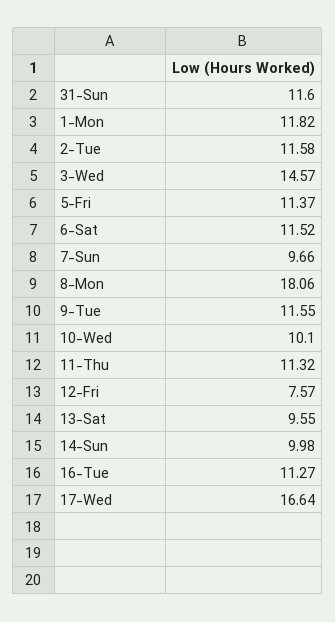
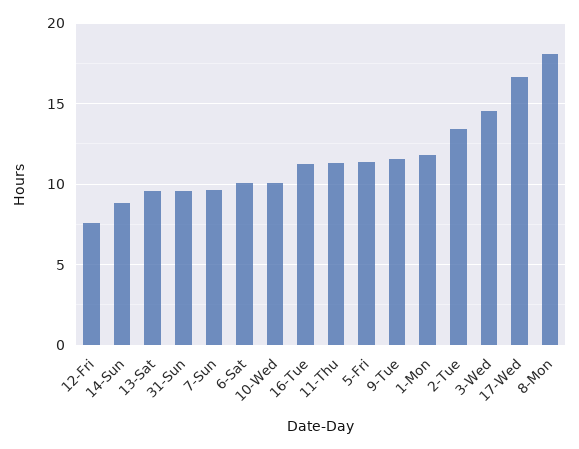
  {
-   "31-Sun": 11.6,
+   "31-Sun": 9.5,
    "1-Mon": 11.82,
-   "2-Tue": 11.58,
+   "2-Tue": 13.5,
    "3-Wed": 14.57,
    "5-Fri": 11.37,
-   "6-Sat": 11.52,
+   "6-Sat": 10,
    "7-Sun": 9.66,
    "8-Mon": 18.06,
    "9-Tue": 11.55,
    "10-Wed": 10.1,
    "11-Thu": 11.32,
    "12-Fri": 7.57,
    "13-Sat": 9.55,
-   "14-Sun": 9.98,
+   "14-Sun": 9,
    "16-Tue": 11.27,
    "17-Wed": 16.64
  }

